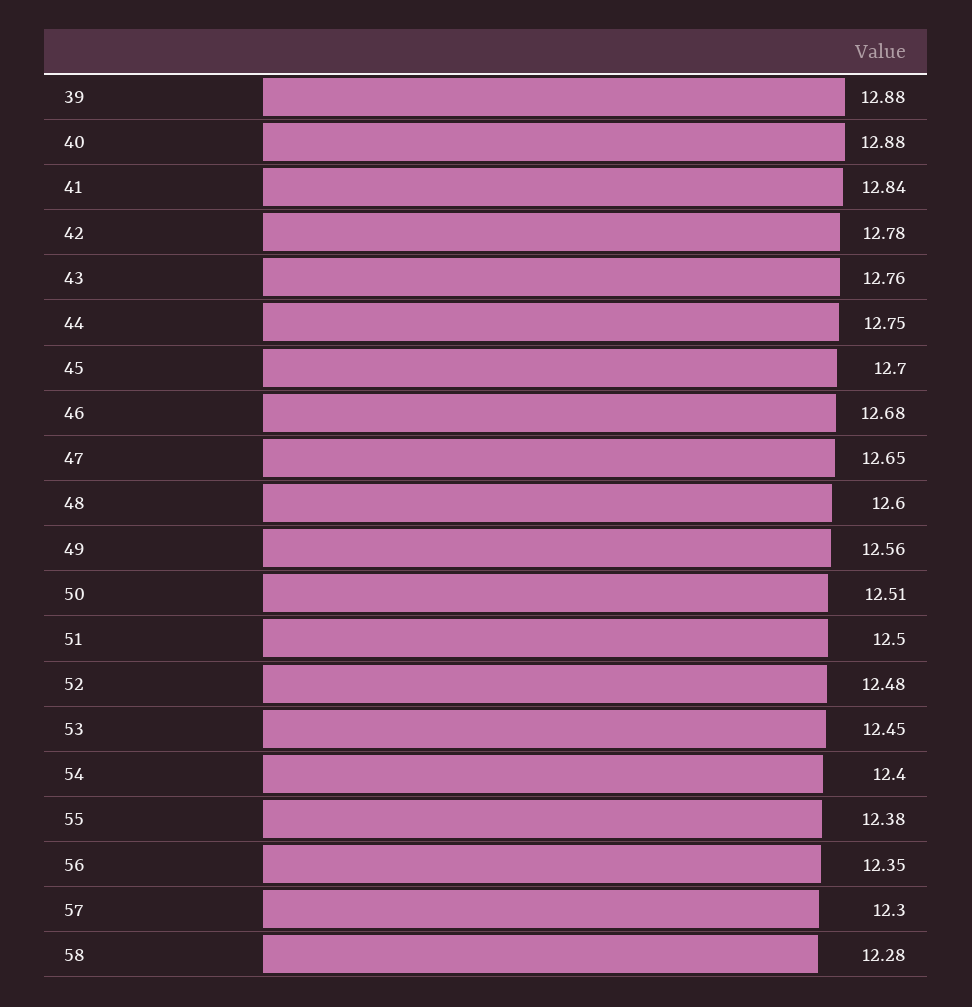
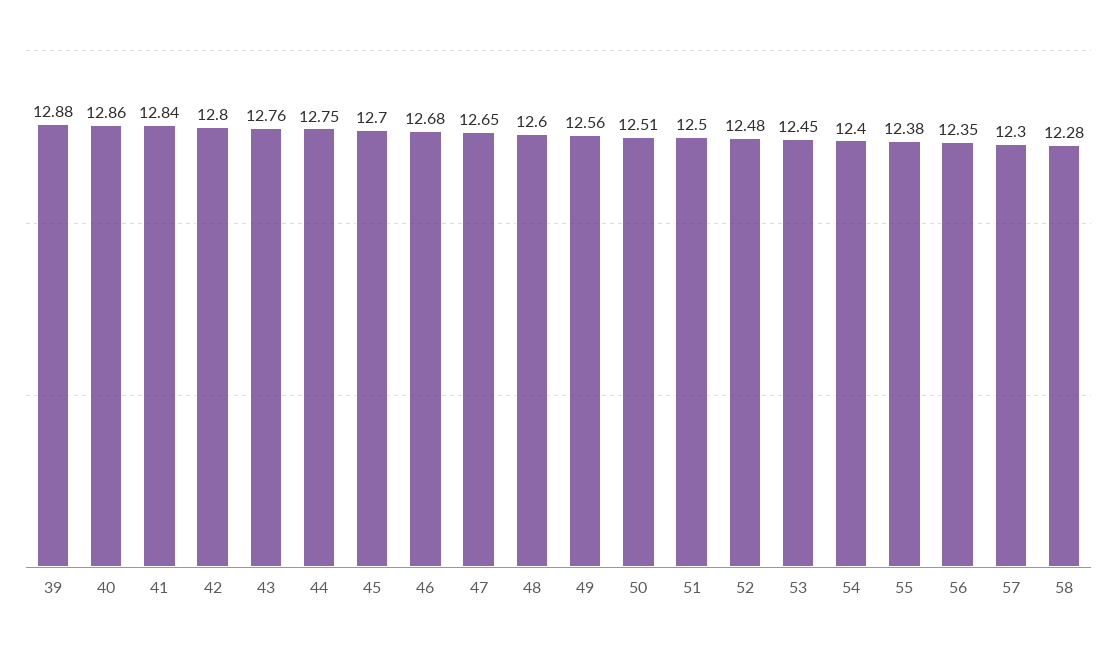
  {
    "39": 12.88,
-   "40": 12.88,
+   "40": 12.86,
    "41": 12.84,
-   "42": 12.78,
+   "42": 12.8,
    "43": 12.76,
    "44": 12.75,
    "45": 12.7,
    "46": 12.68,
    "47": 12.65,
    "48": 12.6,
    "49": 12.56,
    "50": 12.51,
    "51": 12.5,
    "52": 12.48,
    "53": 12.45,
    "54": 12.4,
    "55": 12.38,
    "56": 12.35,
    "57": 12.3,
    "58": 12.28
  }

